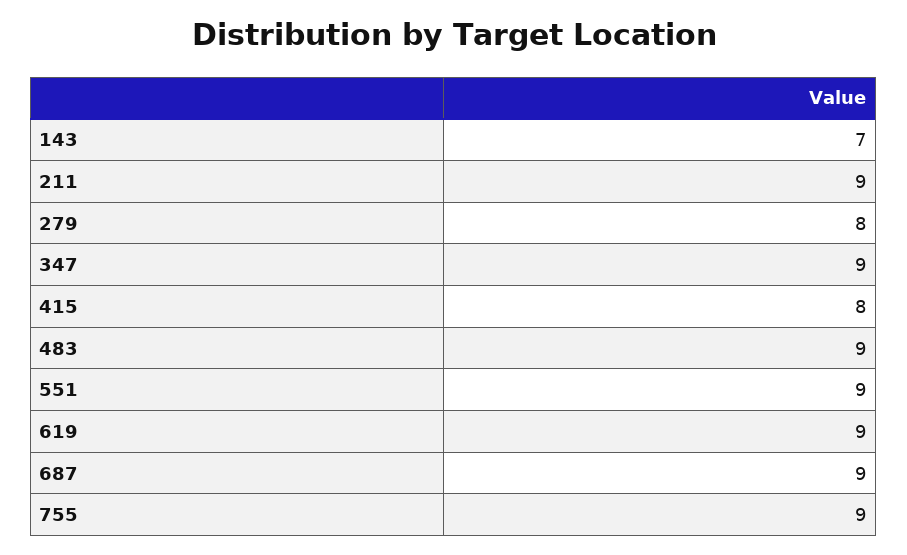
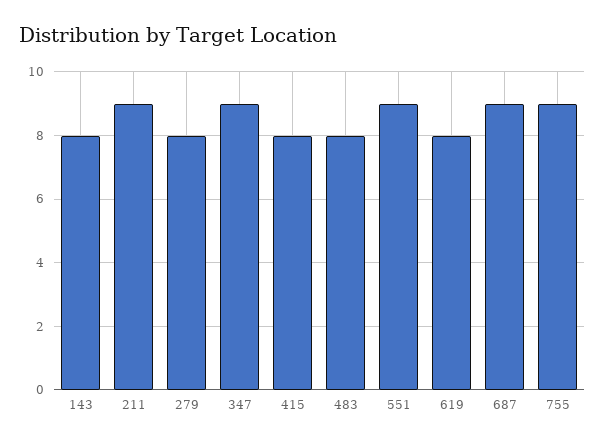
  {
-   "143": 7,
+   "143": 8,
    "211": 9,
    "279": 8,
    "347": 9,
    "415": 8,
-   "483": 9,
+   "483": 8,
    "551": 9,
-   "619": 9,
+   "619": 8,
    "687": 9,
    "755": 9
  }

